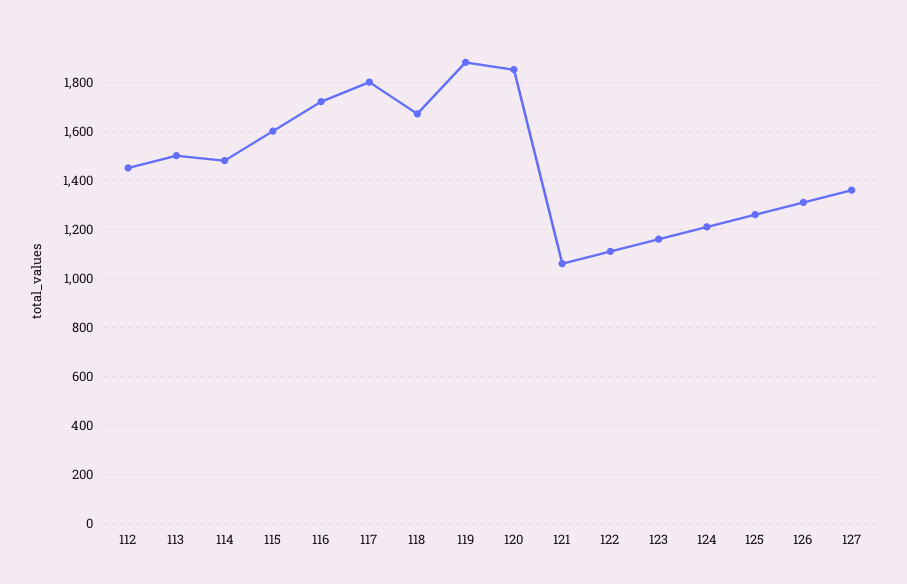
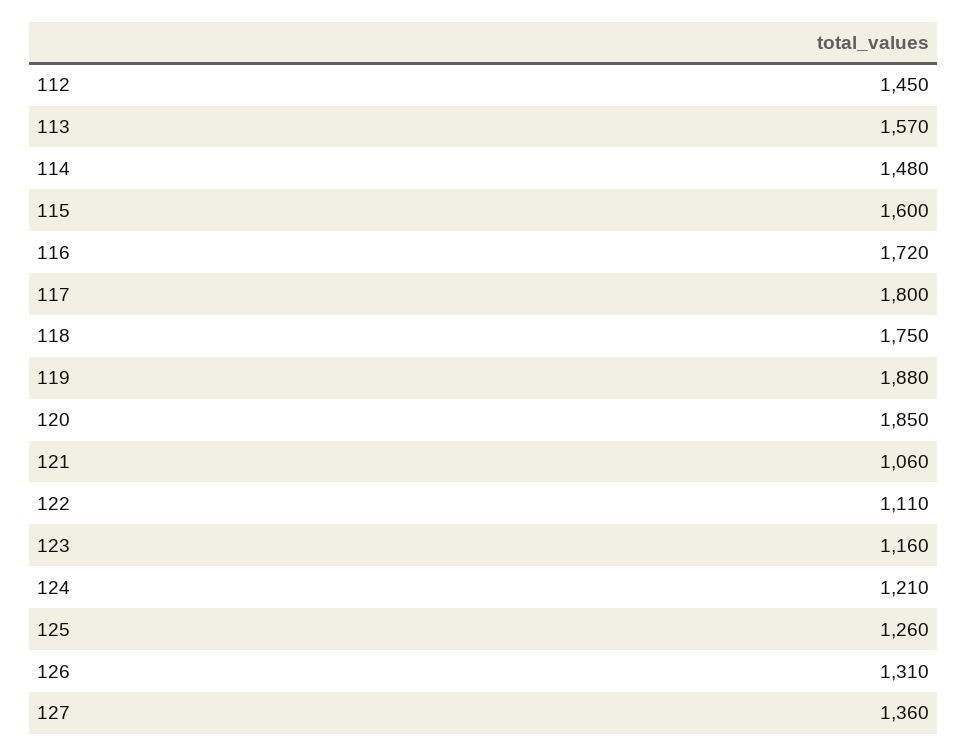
  {
    "112": 1450,
-   "113": 1500,
+   "113": 1570,
    "114": 1480,
    "115": 1600,
    "116": 1720,
    "117": 1800,
-   "118": 1675,
+   "118": 1750,
    "119": 1880,
    "120": 1850,
    "121": 1060,
    "122": 1110,
    "123": 1160,
    "124": 1210,
    "125": 1260,
    "126": 1310,
    "127": 1360
  }

